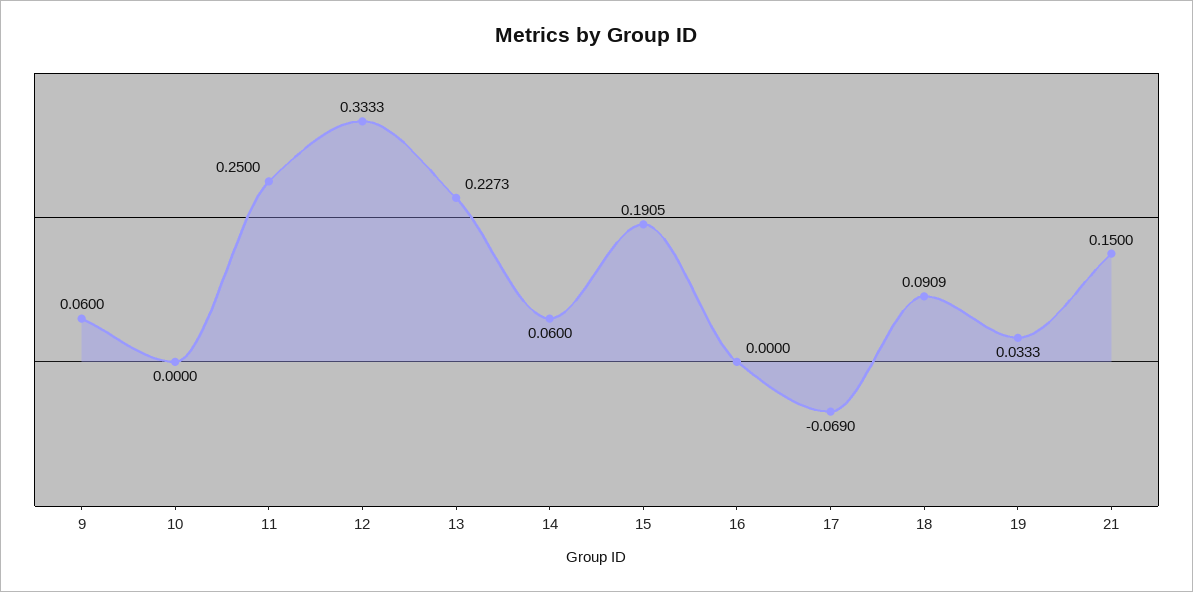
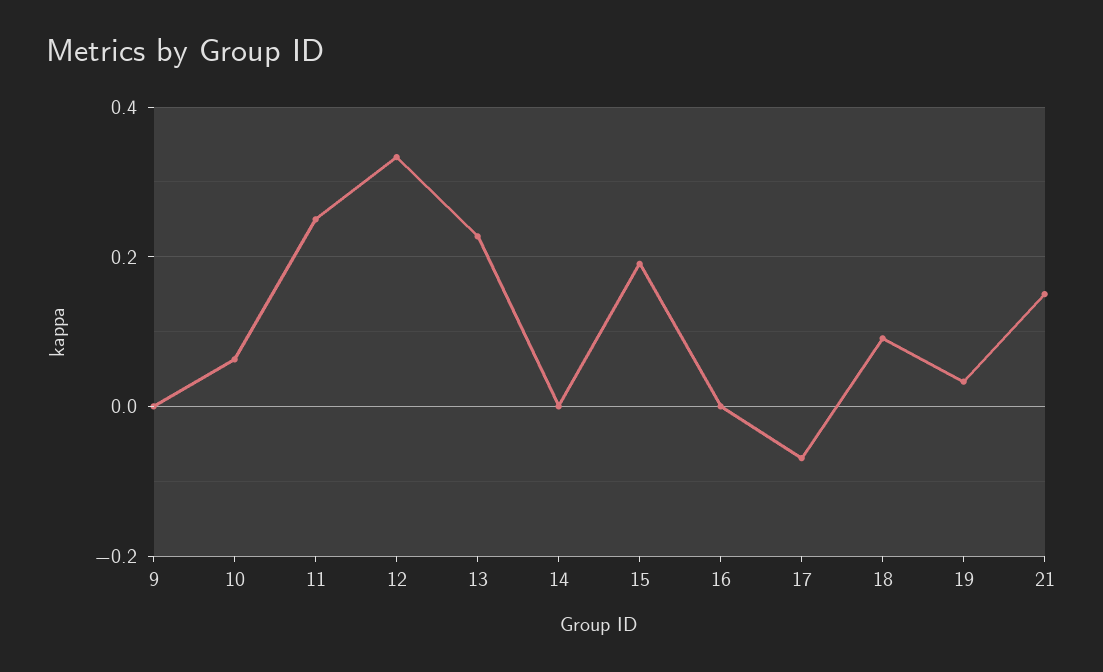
  {
-   "9": 0.06,
+   "9": 0,
-   "10": 0,
+   "10": 0.06,
    "11": 0.25,
    "12": 0.3333,
    "13": 0.2273,
-   "14": 0.06,
+   "14": 0,
    "15": 0.1905,
    "16": 0,
    "17": -0.069,
    "18": 0.0909,
    "19": 0.0333,
    "21": 0.15
  }

